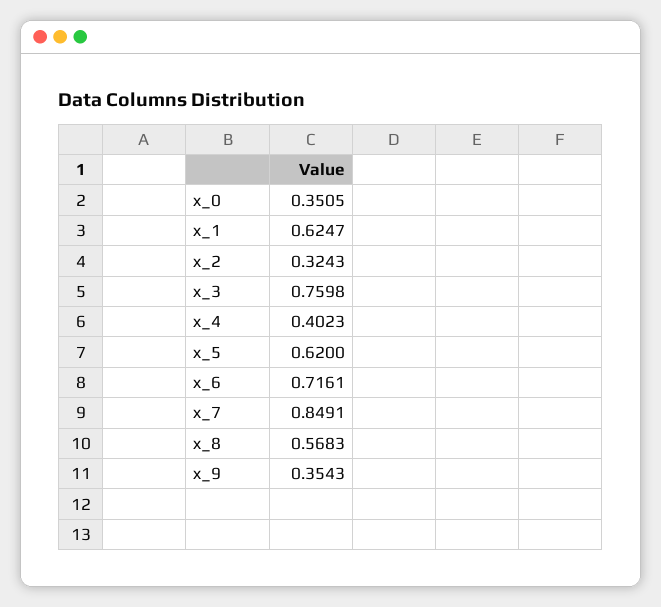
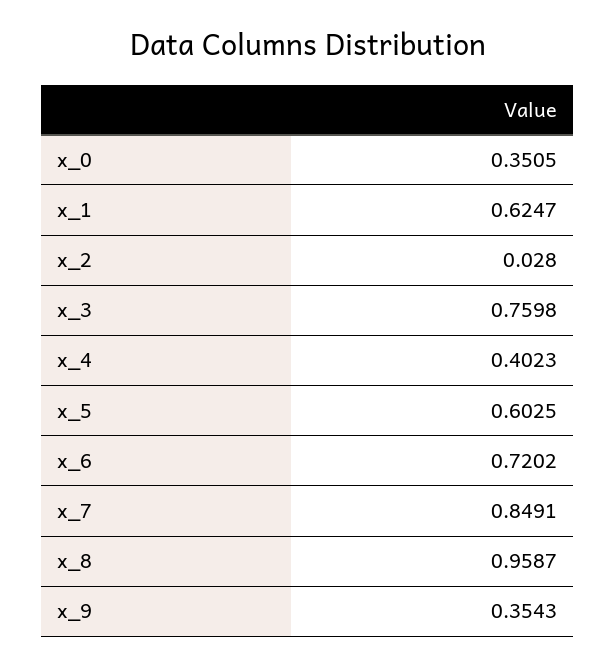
  {
    "x_0": 0.3505,
    "x_1": 0.6247,
-   "x_2": 0.3243,
+   "x_2": 0.028,
    "x_3": 0.7598,
    "x_4": 0.4023,
-   "x_5": 0.62,
+   "x_5": 0.6025,
-   "x_6": 0.7161,
+   "x_6": 0.7202,
    "x_7": 0.8491,
-   "x_8": 0.5683,
+   "x_8": 0.9587,
    "x_9": 0.3543
  }

